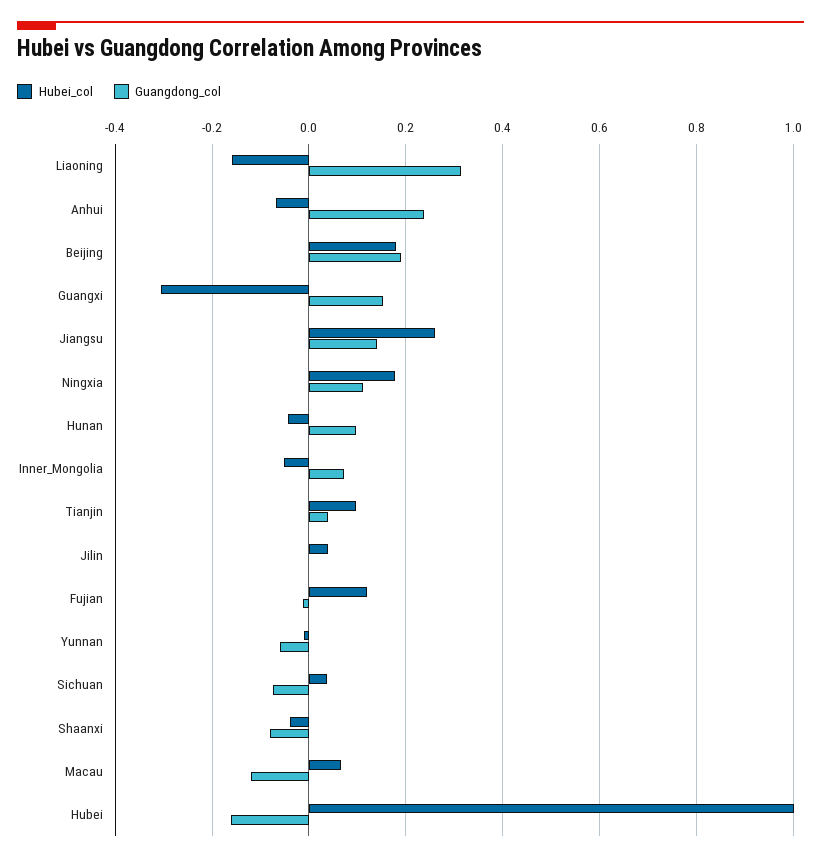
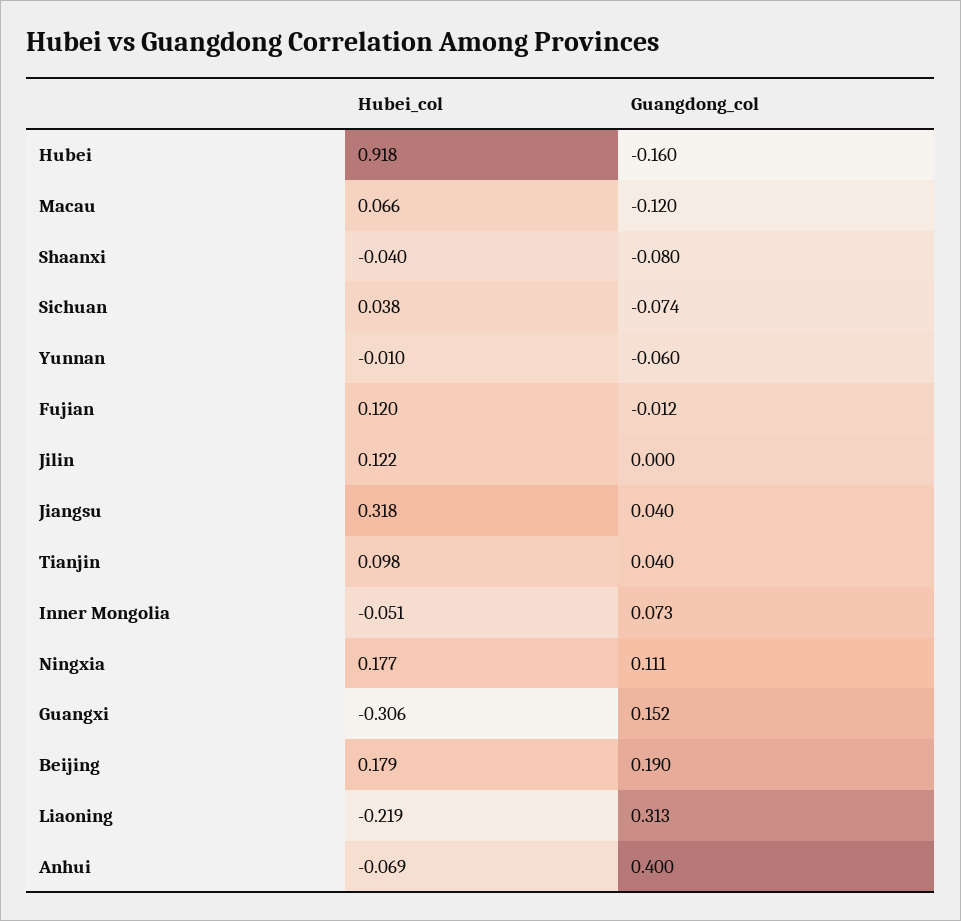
  {
    "Hubei_col": {
-     "Liaoning": -0.16,
+     "Liaoning": -0.219,
      "Anhui": -0.069,
      "Beijing": 0.179,
      "Guangxi": -0.306,
-     "Jiangsu": 0.26,
+     "Jiangsu": 0.318,
      "Ningxia": 0.177,
-     "Hunan": -0.04,
      "Inner_Mongolia": -0.051,
      "Tianjin": 0.098,
-     "Jilin": 0.04,
+     "Jilin": 0.122,
      "Fujian": 0.12,
      "Yunnan": -0.01,
      "Sichuan": 0.038,
      "Shaanxi": -0.04,
      "Macau": 0.066,
-     "Hubei": 1
+     "Hubei": 0.918
    },
    "Guangdong_col": {
      "Liaoning": 0.313,
-     "Anhui": 0.24,
+     "Anhui": 0.4,
      "Beijing": 0.19,
      "Guangxi": 0.152,
-     "Jiangsu": 0.14,
+     "Jiangsu": 0.04,
      "Ningxia": 0.111,
-     "Hunan": 0.1,
      "Inner_Mongolia": 0.073,
      "Tianjin": 0.04,
      "Jilin": 0,
      "Fujian": -0.012,
      "Yunnan": -0.06,
      "Sichuan": -0.074,
      "Shaanxi": -0.08,
      "Macau": -0.12,
      "Hubei": -0.16
    }
  }

